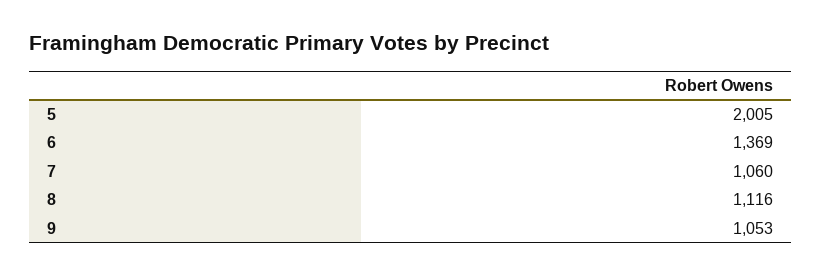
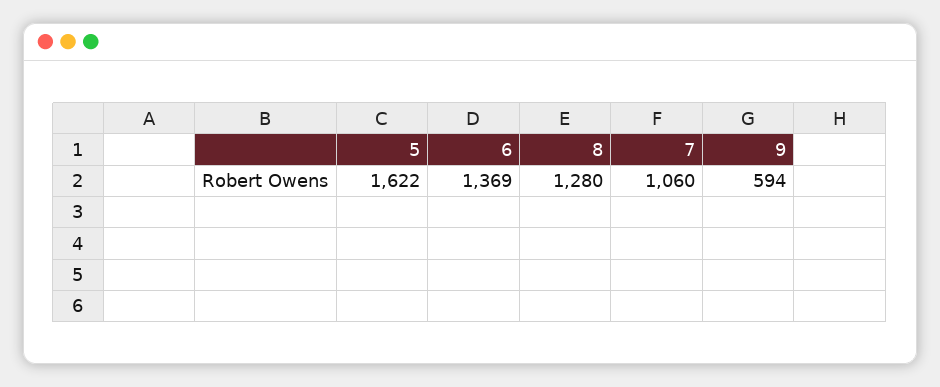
  {
-   "5": 2005,
+   "5": 1622,
    "6": 1369,
    "7": 1060,
-   "8": 1116,
+   "8": 1280,
-   "9": 1053
+   "9": 594
  }

